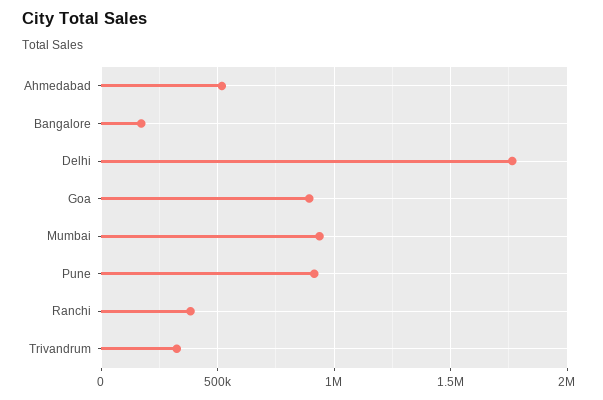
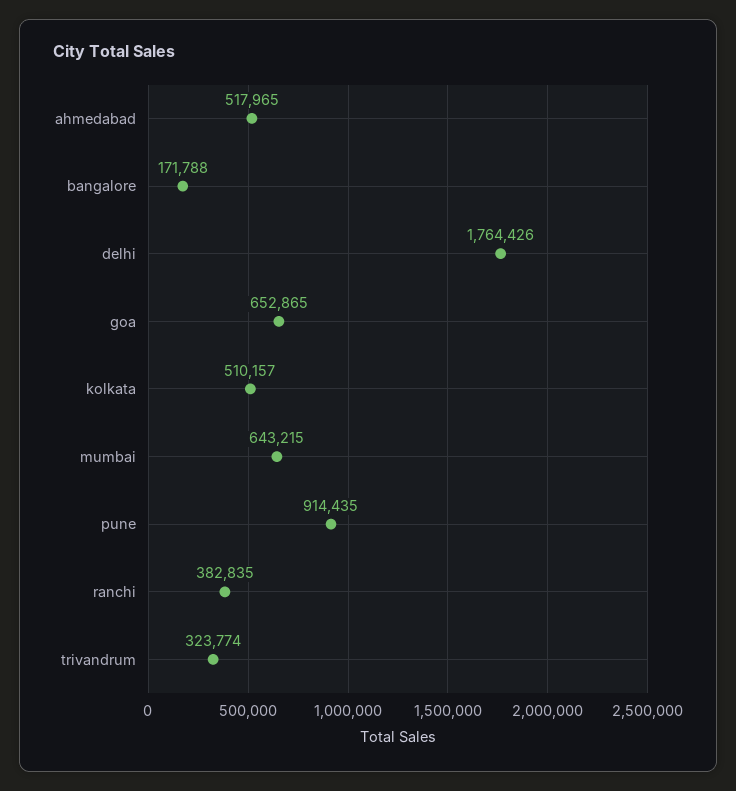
  {
    "Ahmedabad": 517965,
    "Bangalore": 171788,
    "Delhi": 1764426,
-   "Goa": 900000,
+   "Goa": 652865,
-   "Mumbai": 950000,
+   "Mumbai": 643215,
    "Pune": 914435,
    "Ranchi": 382835,
-   "Trivandrum": 323774
+   "Trivandrum": 323774,
+   "kolkata": 510157
  }

